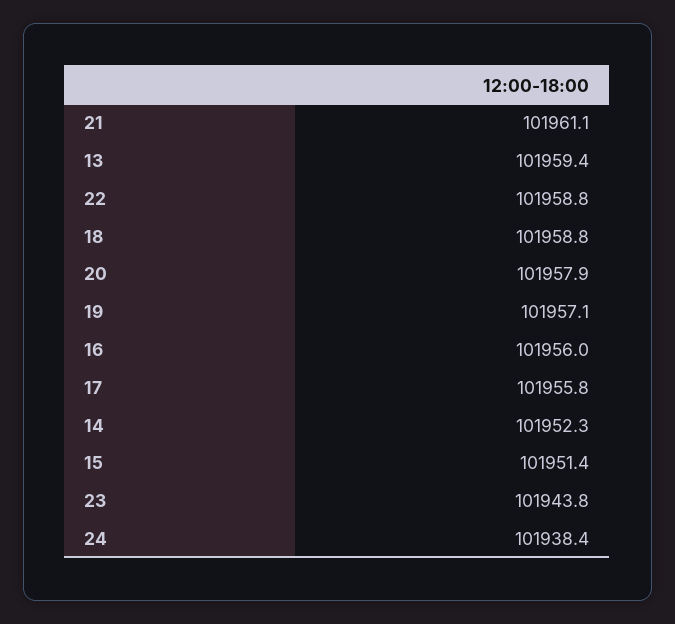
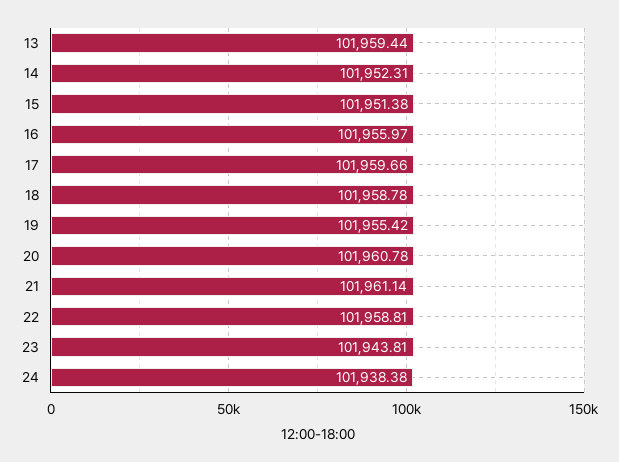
  {
    "21": 101961.14,
    "13": 101959.44,
    "22": 101958.81,
    "18": 101958.78,
-   "20": 101957.9,
+   "20": 101960.78,
-   "19": 101957.1,
+   "19": 101955.42,
    "16": 101955.97,
-   "17": 101955.8,
+   "17": 101959.66,
    "14": 101952.31,
    "15": 101951.38,
    "23": 101943.81,
    "24": 101938.38
  }

